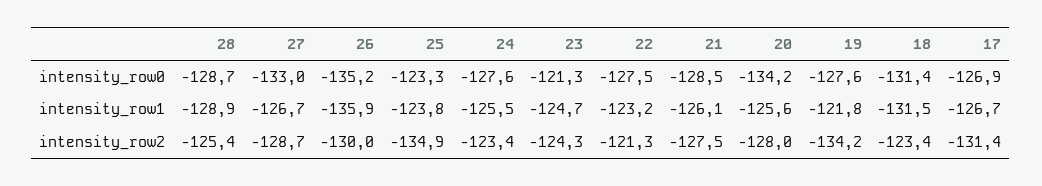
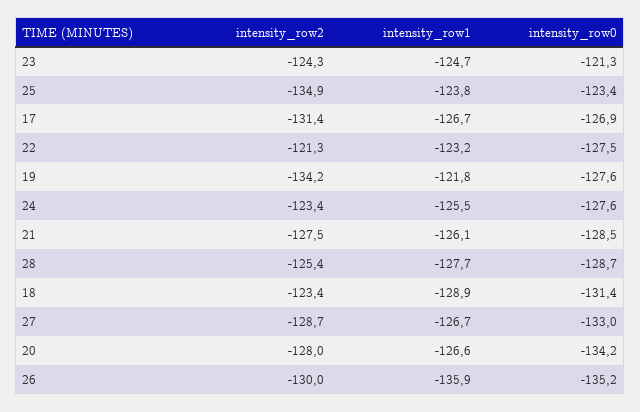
  {
    "28": {
      "intensity_row0": -128.7,
-     "intensity_row1": -128.9,
+     "intensity_row1": -127.7,
      "intensity_row2": -125.4
    },
    "27": {
      "intensity_row0": -133,
      "intensity_row1": -126.7,
      "intensity_row2": -128.7
    },
    "26": {
      "intensity_row0": -135.2,
      "intensity_row1": -135.9,
      "intensity_row2": -130
    },
    "25": {
-     "intensity_row0": -123.3,
+     "intensity_row0": -123.4,
      "intensity_row1": -123.8,
      "intensity_row2": -134.9
    },
    "24": {
      "intensity_row0": -127.6,
      "intensity_row1": -125.5,
      "intensity_row2": -123.4
    },
    "23": {
      "intensity_row0": -121.3,
      "intensity_row1": -124.7,
      "intensity_row2": -124.3
    },
    "22": {
      "intensity_row0": -127.5,
      "intensity_row1": -123.2,
      "intensity_row2": -121.3
    },
    "21": {
      "intensity_row0": -128.5,
      "intensity_row1": -126.1,
      "intensity_row2": -127.5
    },
    "20": {
      "intensity_row0": -134.2,
-     "intensity_row1": -125.6,
+     "intensity_row1": -126.6,
      "intensity_row2": -128
    },
    "19": {
      "intensity_row0": -127.6,
      "intensity_row1": -121.8,
      "intensity_row2": -134.2
    },
    "18": {
      "intensity_row0": -131.4,
-     "intensity_row1": -131.5,
+     "intensity_row1": -128.9,
      "intensity_row2": -123.4
    },
    "17": {
      "intensity_row0": -126.9,
      "intensity_row1": -126.7,
      "intensity_row2": -131.4
    }
  }

